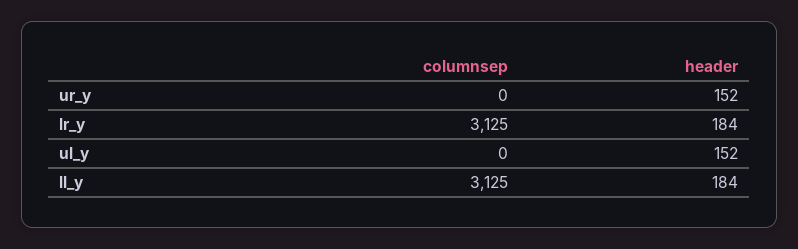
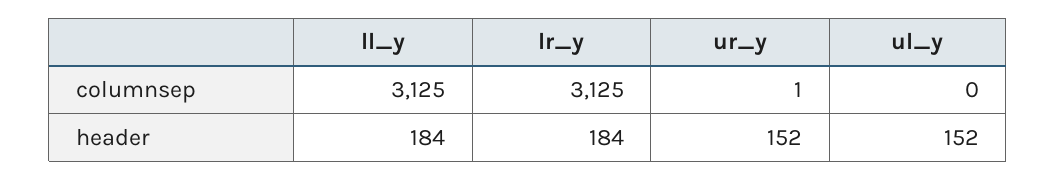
  {
    "columnsep": {
-     "ur_y": 0,
+     "ur_y": 1,
      "lr_y": 3125,
      "ul_y": 0,
      "ll_y": 3125
    },
    "header": {
      "ur_y": 152,
      "lr_y": 184,
      "ul_y": 152,
      "ll_y": 184
    }
  }

